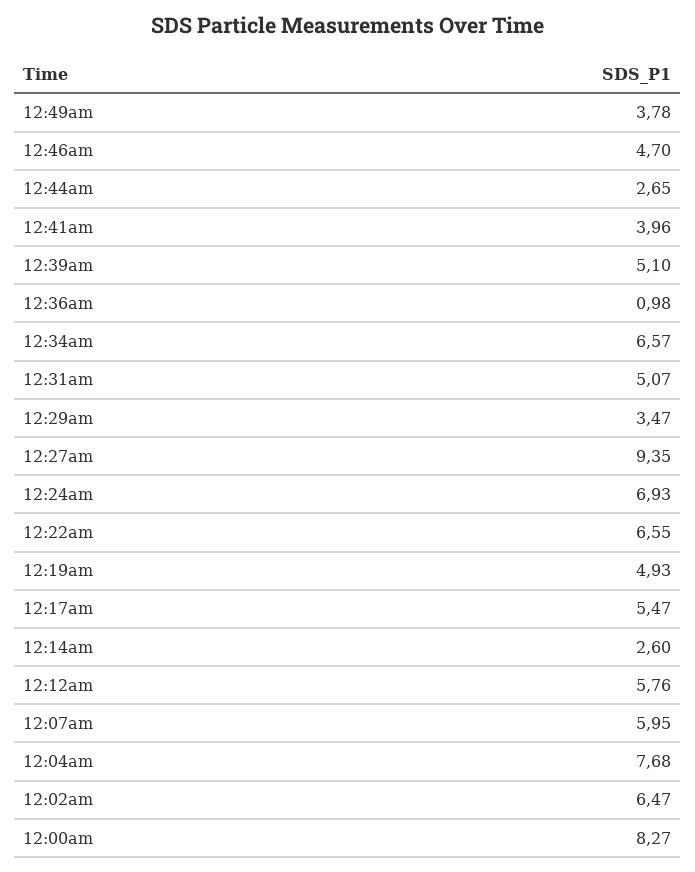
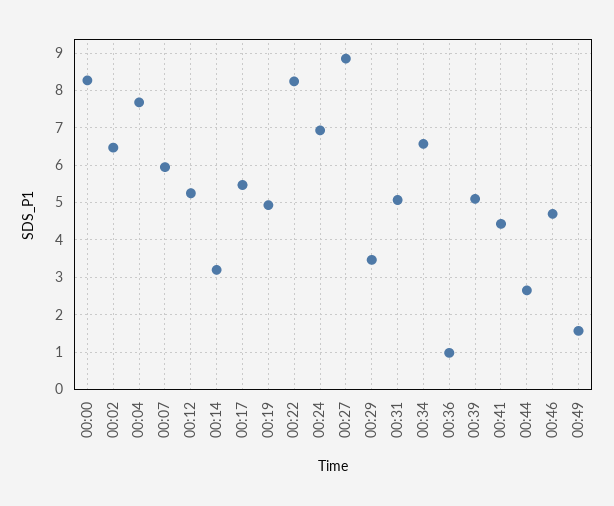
  {
-   "12:49am": 3.78,
+   "12:49am": 1.6,
    "12:46am": 4.7,
    "12:44am": 2.65,
-   "12:41am": 3.96,
+   "12:41am": 4.4,
    "12:39am": 5.1,
    "12:36am": 0.98,
    "12:34am": 6.57,
    "12:31am": 5.07,
    "12:29am": 3.47,
-   "12:27am": 9.35,
+   "12:27am": 8.8,
    "12:24am": 6.93,
-   "12:22am": 6.55,
+   "12:22am": 8.2,
    "12:19am": 4.93,
    "12:17am": 5.47,
-   "12:14am": 2.6,
+   "12:14am": 3.2,
-   "12:12am": 5.76,
+   "12:12am": 5.2,
    "12:07am": 5.95,
    "12:04am": 7.68,
    "12:02am": 6.47,
    "12:00am": 8.27
  }

